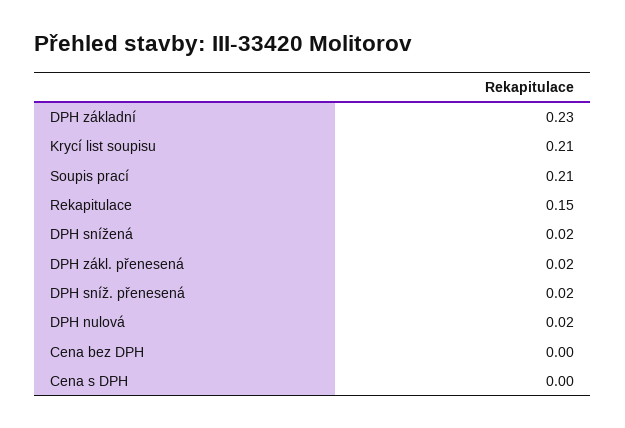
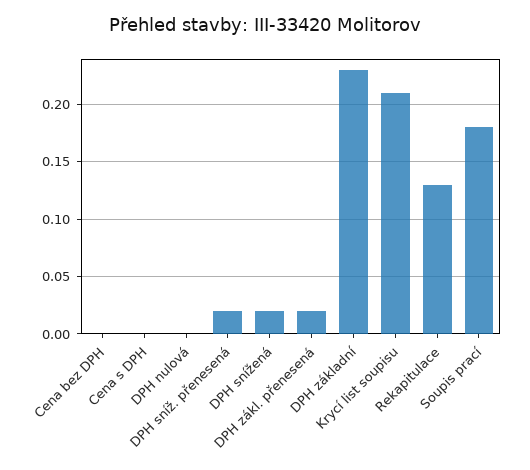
  {
    "DPH základní": 0.23,
    "Krycí list soupisu": 0.21,
-   "Soupis prací": 0.21,
+   "Soupis prací": 0.18,
-   "Rekapitulace": 0.15,
+   "Rekapitulace": 0.13,
    "DPH snížená": 0.02,
    "DPH zákl. přenesená": 0.02,
    "DPH sníž. přenesená": 0.02,
-   "DPH nulová": 0.02,
+   "DPH nulová": 0,
    "Cena bez DPH": 0,
    "Cena s DPH": 0
  }

